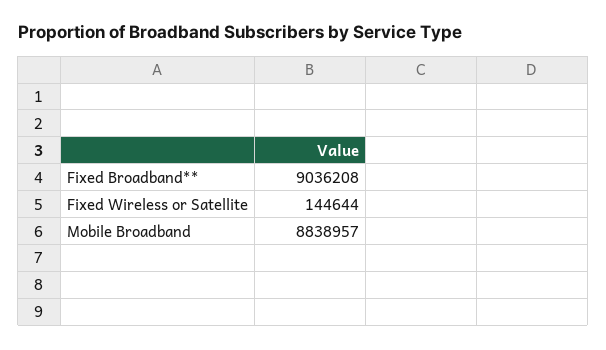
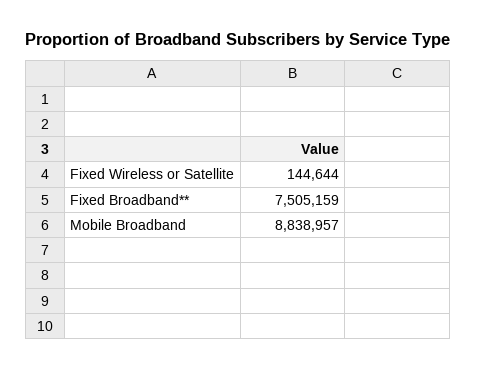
  {
-   "Fixed Broadband**": 9036208,
+   "Fixed Broadband**": 7505159,
    "Fixed Wireless or Satellite": 144644,
    "Mobile Broadband": 8838957
  }

